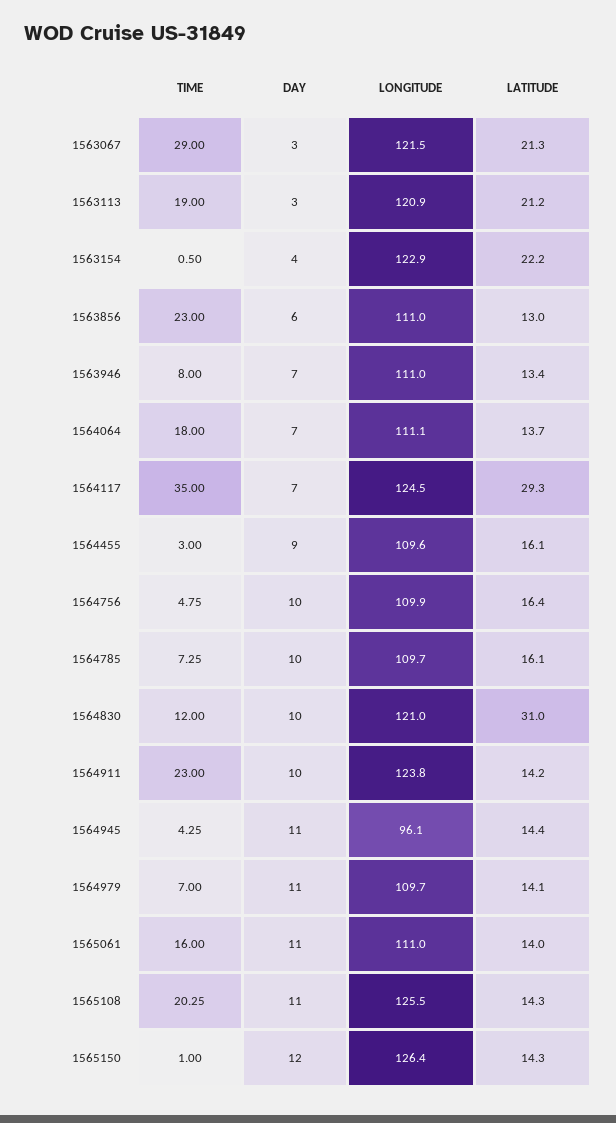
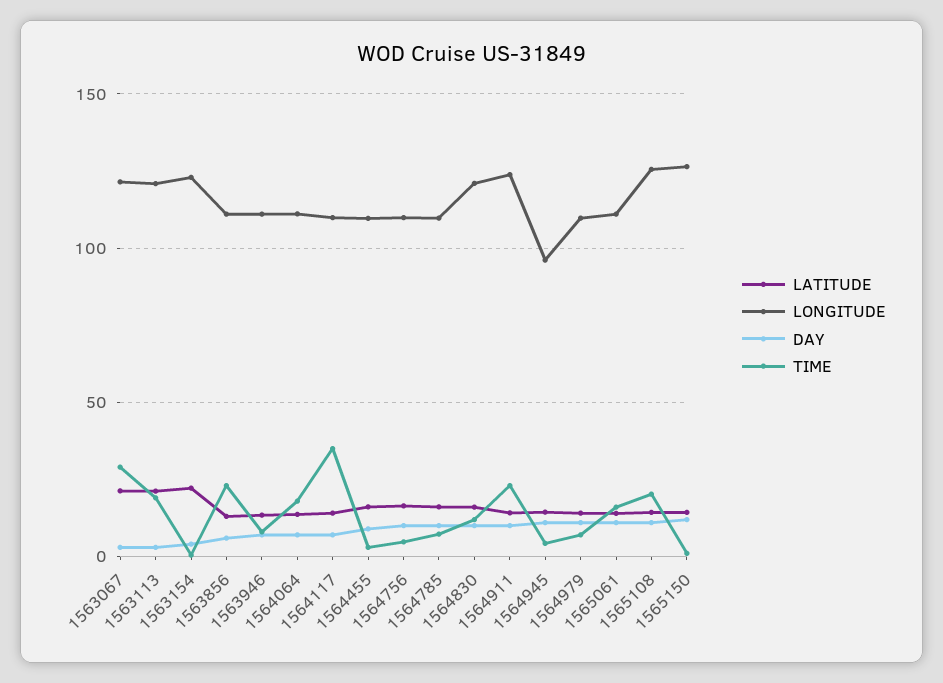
  {
    "TIME": {
      "1563067": 29,
      "1563113": 19,
      "1563154": 0.5,
      "1563856": 23,
      "1563946": 8,
      "1564064": 18,
      "1564117": 35,
      "1564455": 3,
      "1564756": 4.75,
      "1564785": 7.25,
      "1564830": 12,
      "1564911": 23,
      "1564945": 4.25,
      "1564979": 7,
      "1565061": 16,
      "1565108": 20.25,
      "1565150": 1
    },
    "DAY": {
      "1563067": 3,
      "1563113": 3,
      "1563154": 4,
      "1563856": 6,
      "1563946": 7,
      "1564064": 7,
      "1564117": 7,
      "1564455": 9,
      "1564756": 10,
      "1564785": 10,
      "1564830": 10,
      "1564911": 10,
      "1564945": 11,
      "1564979": 11,
      "1565061": 11,
      "1565108": 11,
      "1565150": 12
    },
    "LONGITUDE": {
      "1563067": 121.5,
      "1563113": 120.9,
      "1563154": 122.9,
      "1563856": 111,
      "1563946": 111,
      "1564064": 111.1,
-     "1564117": 124.5,
+     "1564117": 110,
      "1564455": 109.6,
      "1564756": 109.9,
      "1564785": 109.7,
      "1564830": 121,
      "1564911": 123.8,
      "1564945": 96.1,
      "1564979": 109.7,
      "1565061": 111,
      "1565108": 125.5,
      "1565150": 126.4
    },
    "LATITUDE": {
      "1563067": 21.3,
      "1563113": 21.2,
      "1563154": 22.2,
      "1563856": 13,
      "1563946": 13.4,
      "1564064": 13.7,
-     "1564117": 29.3,
+     "1564117": 15,
      "1564455": 16.1,
      "1564756": 16.4,
      "1564785": 16.1,
-     "1564830": 31,
+     "1564830": 15,
      "1564911": 14.2,
      "1564945": 14.4,
      "1564979": 14.1,
      "1565061": 14,
      "1565108": 14.3,
      "1565150": 14.3
    }
  }

